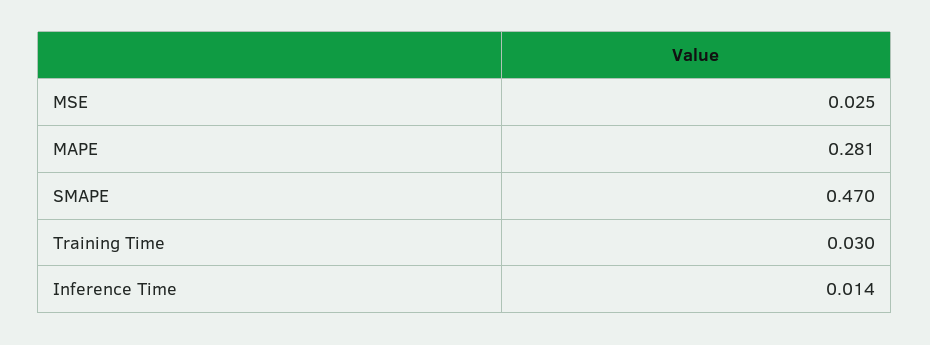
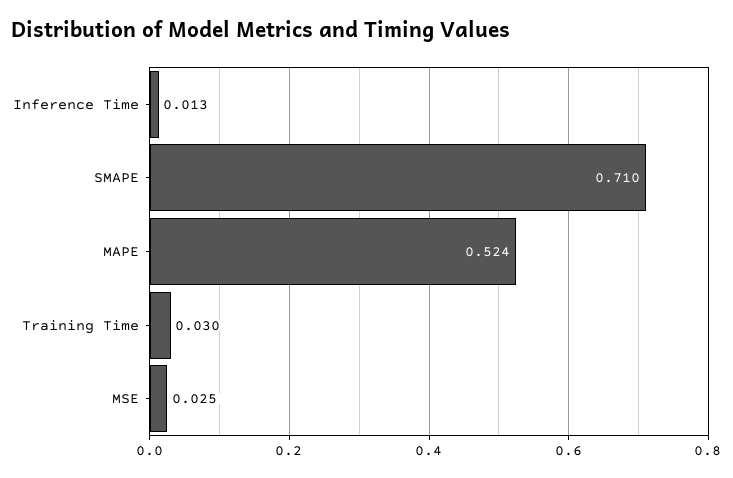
  {
    "MSE": 0.025,
-   "MAPE": 0.281,
+   "MAPE": 0.524,
-   "SMAPE": 0.47,
+   "SMAPE": 0.71,
    "Training Time": 0.03,
-   "Inference Time": 0.014
+   "Inference Time": 0.013
  }

